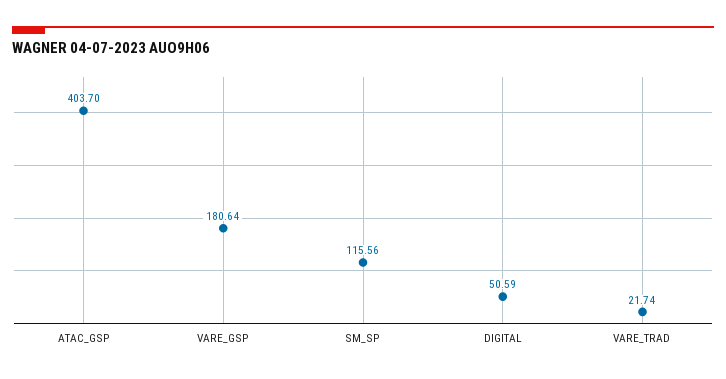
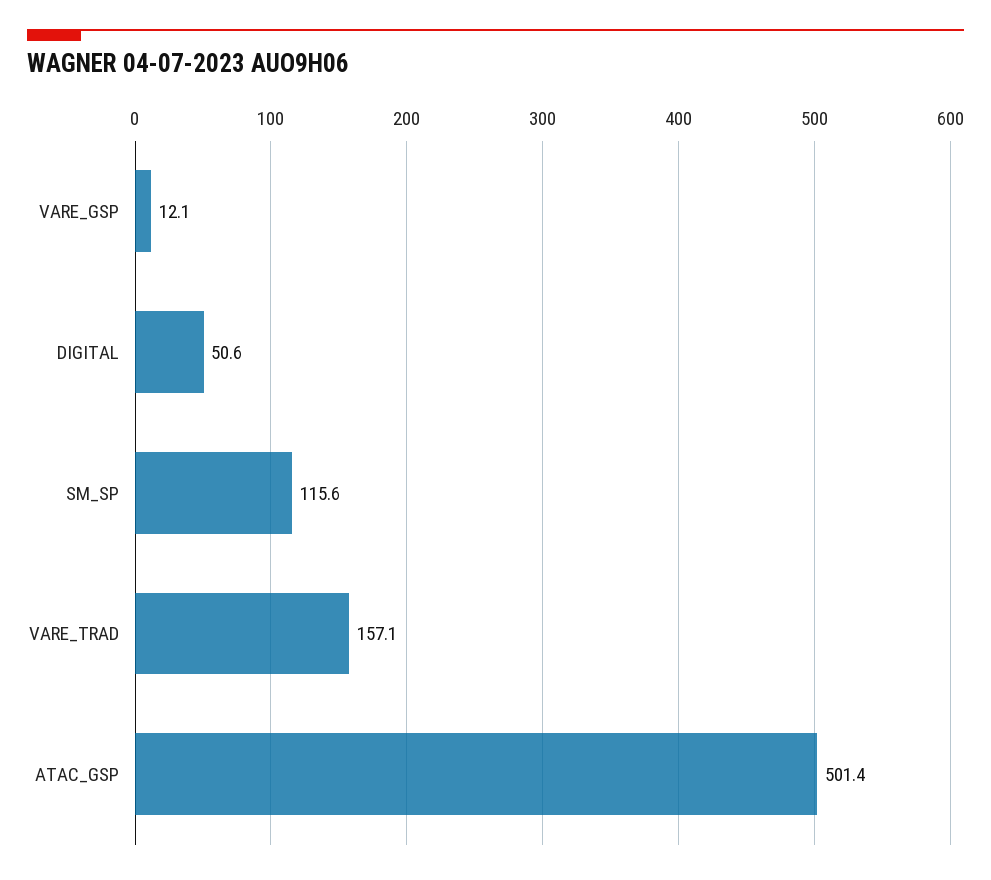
  {
-   "ATAC_GSP": 403.7,
+   "ATAC_GSP": 501.4,
-   "VARE_GSP": 180.64,
+   "VARE_GSP": 12.1,
    "SM_SP": 115.56,
    "DIGITAL": 50.59,
-   "VARE_TRAD": 21.74
+   "VARE_TRAD": 157.1
  }

